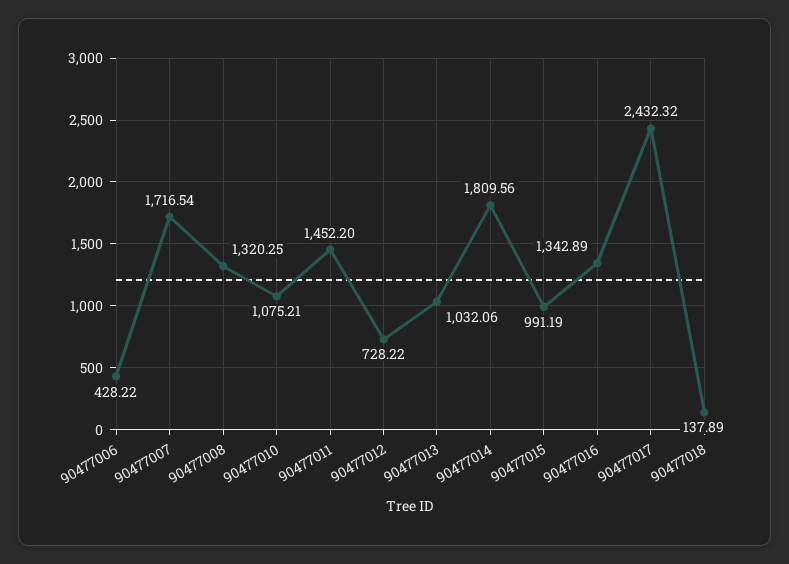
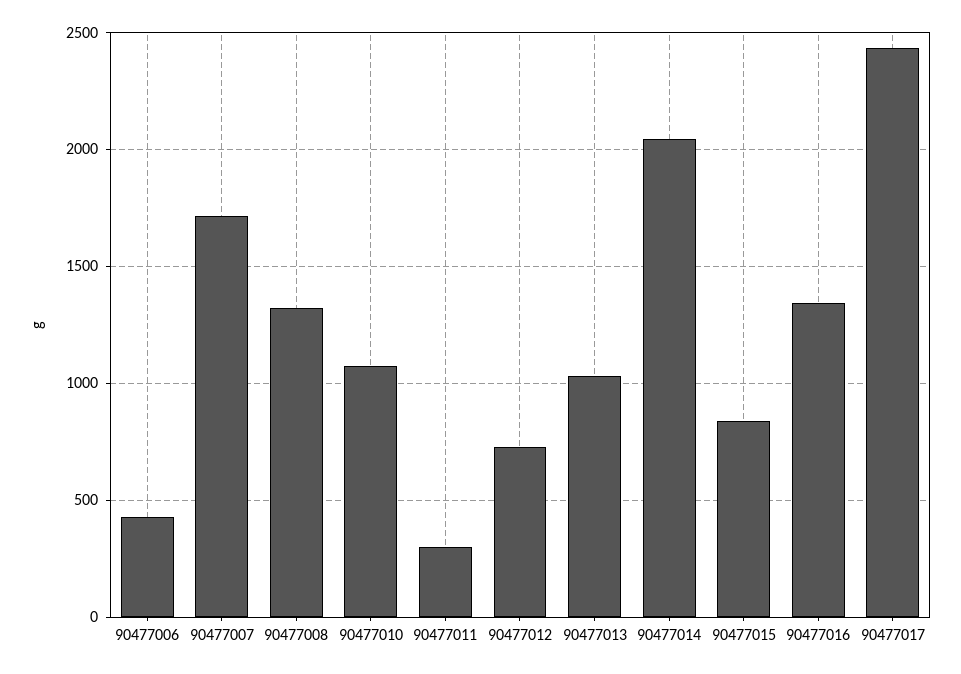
  {
    "90477006": 428.22,
    "90477007": 1716.54,
    "90477008": 1320.25,
    "90477010": 1075.21,
-   "90477011": 1452.2,
+   "90477011": 300,
    "90477012": 728.22,
    "90477013": 1032.06,
-   "90477014": 1809.56,
+   "90477014": 2050,
-   "90477015": 991.19,
+   "90477015": 850,
    "90477016": 1342.89,
-   "90477017": 2432.32,
+   "90477017": 2432.32
-   "90477018": 137.89
  }

